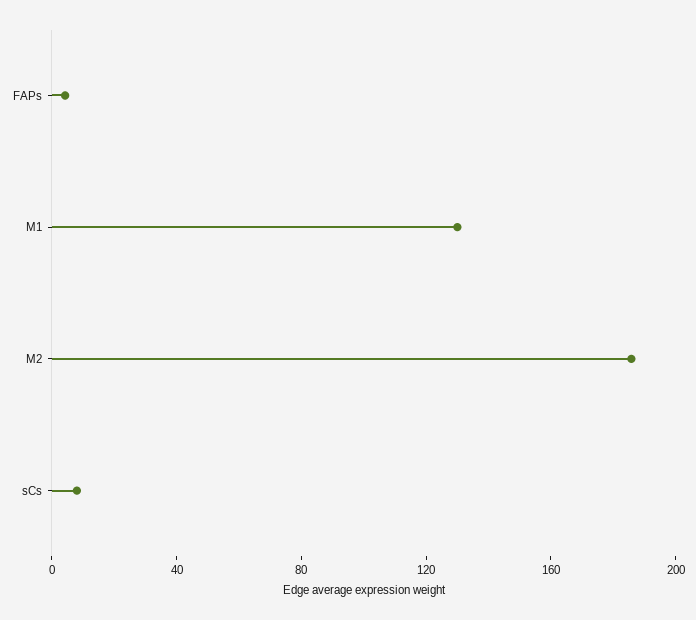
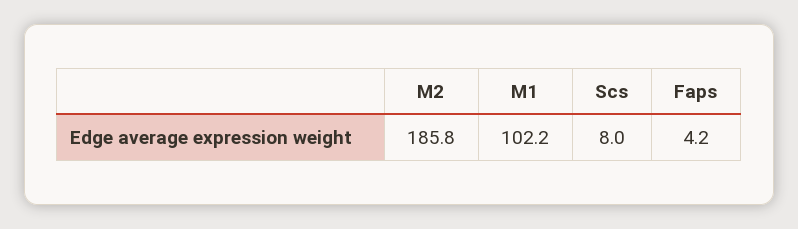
  {
    "FAPs": 4.2,
-   "M1": 130,
+   "M1": 102.2,
    "M2": 185.8,
    "sCs": 8
  }

